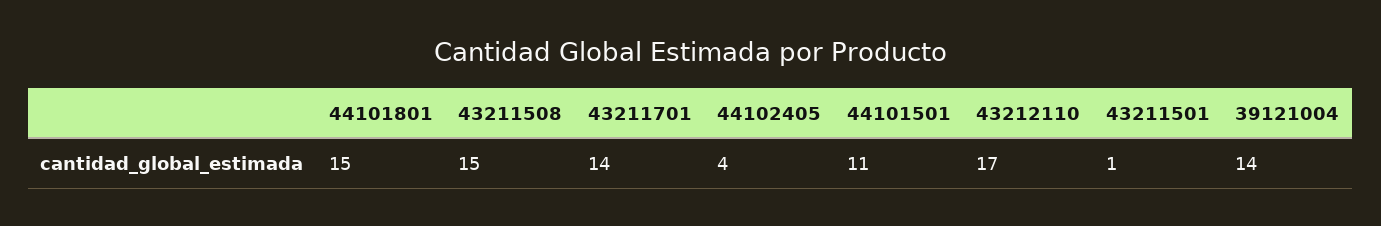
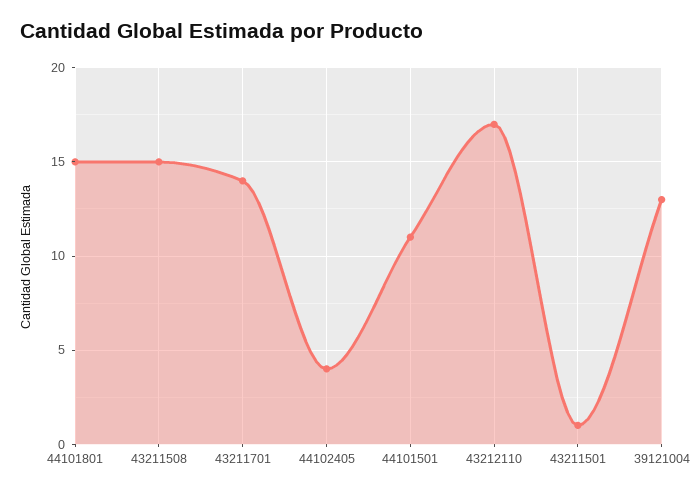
  {
    "44101801": 15,
    "43211508": 15,
    "43211701": 14,
    "44102405": 4,
    "44101501": 11,
    "43212110": 17,
    "43211501": 1,
-   "39121004": 14
+   "39121004": 13
  }

